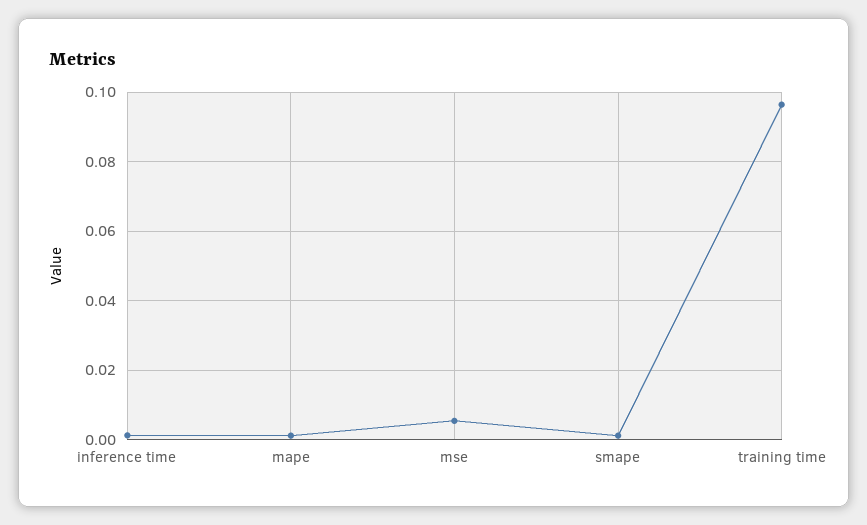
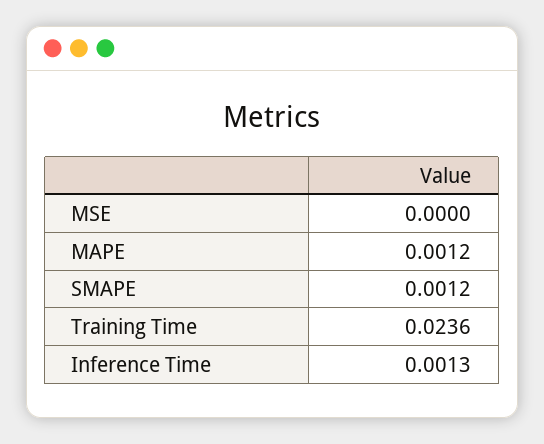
  {
    "inference time": 0.0013,
    "mape": 0.0012,
-   "mse": 0.006,
+   "mse": 0,
    "smape": 0.0012,
-   "training time": 0.096
+   "training time": 0.0236
  }

